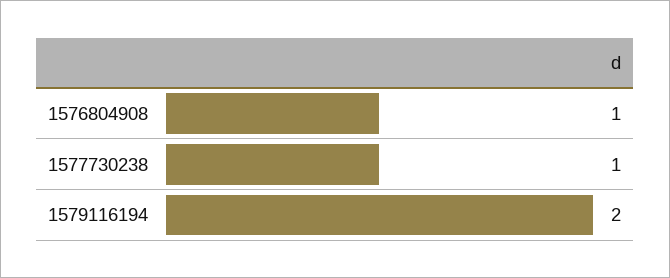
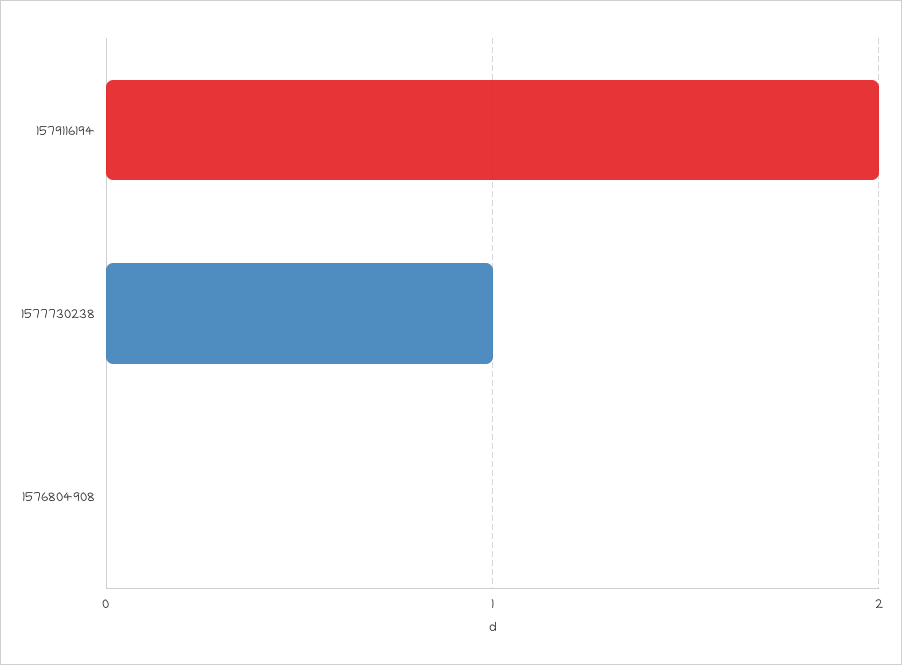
  {
-   "1576804908": 1,
+   "1576804908": 0,
    "1577730238": 1,
    "1579116194": 2
  }

